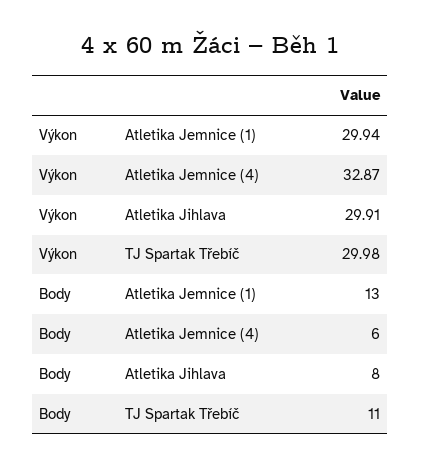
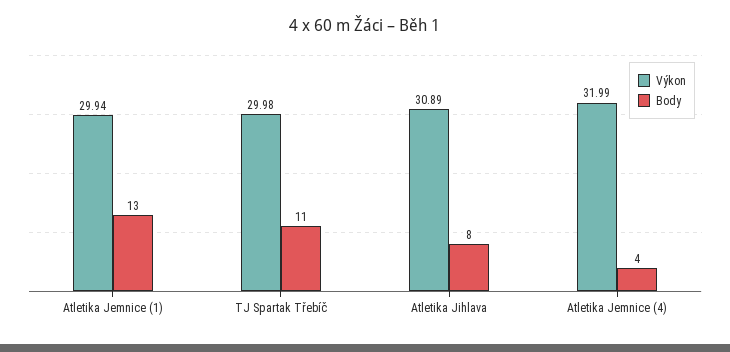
  {
    "Výkon": {
      "Atletika Jemnice (1)": 29.94,
-     "Atletika Jemnice (4)": 32.87,
+     "Atletika Jemnice (4)": 31.99,
-     "Atletika Jihlava": 29.91,
+     "Atletika Jihlava": 30.89,
      "TJ Spartak Třebíč": 29.98
    },
    "Body": {
      "Atletika Jemnice (1)": 13,
-     "Atletika Jemnice (4)": 6,
+     "Atletika Jemnice (4)": 4,
      "Atletika Jihlava": 8,
      "TJ Spartak Třebíč": 11
    }
  }

